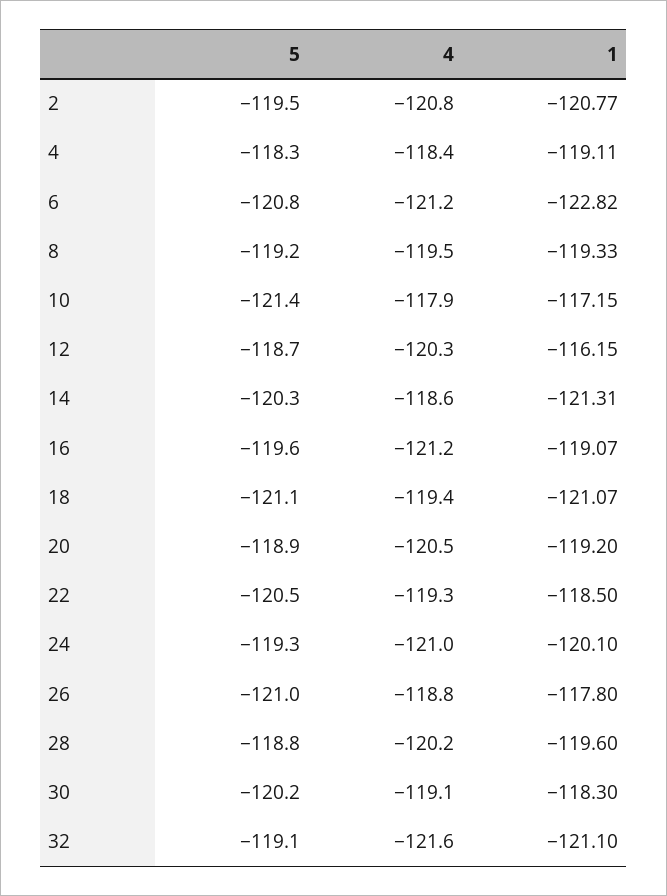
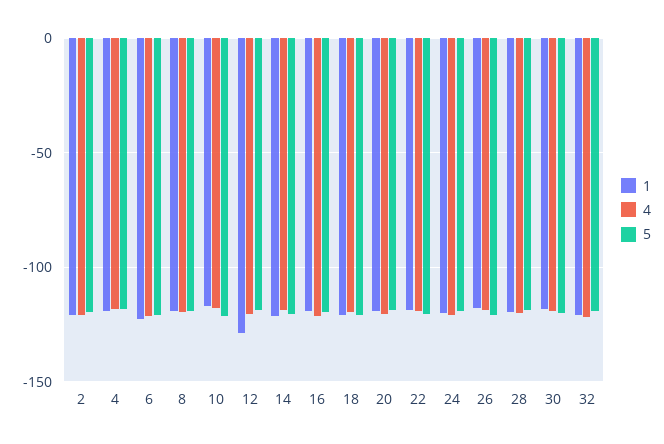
  {
    "5": {
      "2": -119.5,
      "4": -118.3,
      "6": -120.8,
      "8": -119.2,
      "10": -121.4,
      "12": -118.7,
      "14": -120.3,
      "16": -119.6,
      "18": -121.1,
      "20": -118.9,
      "22": -120.5,
      "24": -119.3,
      "26": -121,
      "28": -118.8,
      "30": -120.2,
      "32": -119.1
    },
    "4": {
      "2": -120.8,
      "4": -118.4,
      "6": -121.2,
      "8": -119.5,
      "10": -117.9,
      "12": -120.3,
      "14": -118.6,
      "16": -121.2,
      "18": -119.4,
      "20": -120.5,
      "22": -119.3,
      "24": -121,
      "26": -118.8,
      "28": -120.2,
      "30": -119.1,
      "32": -121.6
    },
    "1": {
      "2": -120.77,
      "4": -119.11,
      "6": -122.82,
      "8": -119.33,
      "10": -117.15,
-     "12": -116.15,
+     "12": -130,
      "14": -121.31,
      "16": -119.07,
      "18": -121.07,
      "20": -119.2,
      "22": -118.5,
      "24": -120.1,
      "26": -117.8,
      "28": -119.6,
      "30": -118.3,
      "32": -121.1
    }
  }

